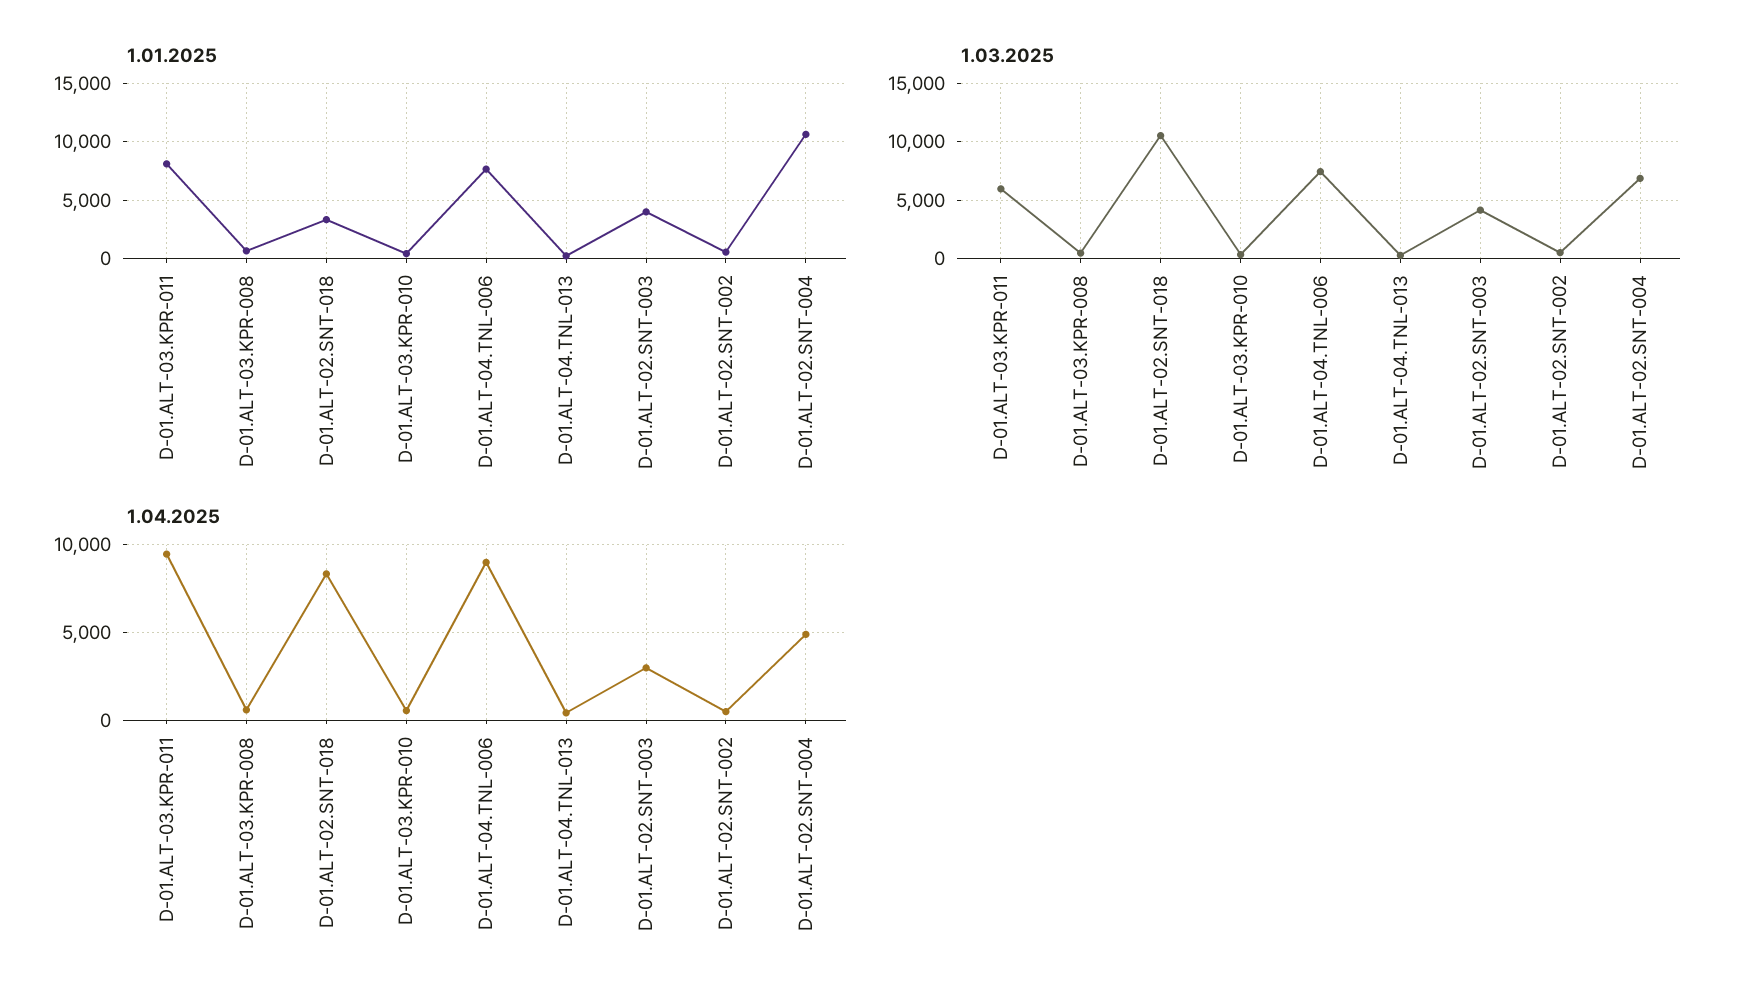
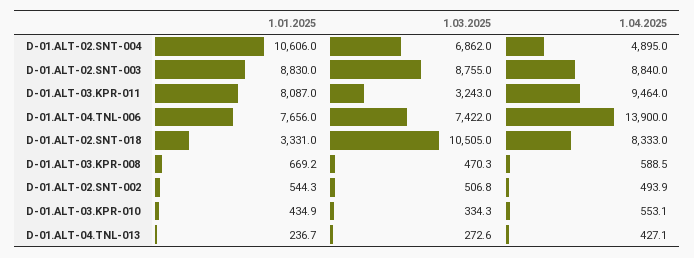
  {
    "1.01.2025": {
      "D-01.ALT-03.KPR-011": 8087,
      "D-01.ALT-03.KPR-008": 669.2,
      "D-01.ALT-02.SNT-018": 3331,
      "D-01.ALT-03.KPR-010": 434.9,
      "D-01.ALT-04.TNL-006": 7656,
      "D-01.ALT-04.TNL-013": 236.7,
-     "D-01.ALT-02.SNT-003": 4000,
+     "D-01.ALT-02.SNT-003": 8830,
      "D-01.ALT-02.SNT-002": 544.3,
      "D-01.ALT-02.SNT-004": 10606
    },
    "1.03.2025": {
-     "D-01.ALT-03.KPR-011": 6000,
+     "D-01.ALT-03.KPR-011": 3243,
      "D-01.ALT-03.KPR-008": 470.3,
      "D-01.ALT-02.SNT-018": 10505,
      "D-01.ALT-03.KPR-010": 334.3,
      "D-01.ALT-04.TNL-006": 7422,
      "D-01.ALT-04.TNL-013": 272.6,
-     "D-01.ALT-02.SNT-003": 4000,
+     "D-01.ALT-02.SNT-003": 8755,
      "D-01.ALT-02.SNT-002": 506.8,
      "D-01.ALT-02.SNT-004": 6862
    },
    "1.04.2025": {
      "D-01.ALT-03.KPR-011": 9464,
      "D-01.ALT-03.KPR-008": 588.5,
      "D-01.ALT-02.SNT-018": 8333,
      "D-01.ALT-03.KPR-010": 553.1,
-     "D-01.ALT-04.TNL-006": 9000,
+     "D-01.ALT-04.TNL-006": 13900,
      "D-01.ALT-04.TNL-013": 427.1,
-     "D-01.ALT-02.SNT-003": 3000,
+     "D-01.ALT-02.SNT-003": 8840,
      "D-01.ALT-02.SNT-002": 493.9,
      "D-01.ALT-02.SNT-004": 4895
    }
  }

